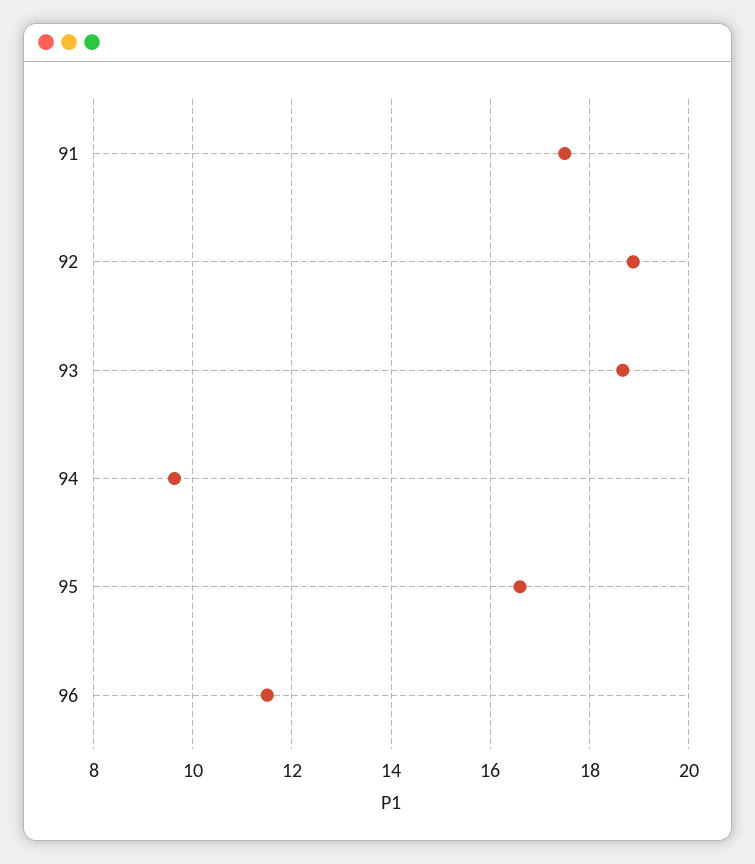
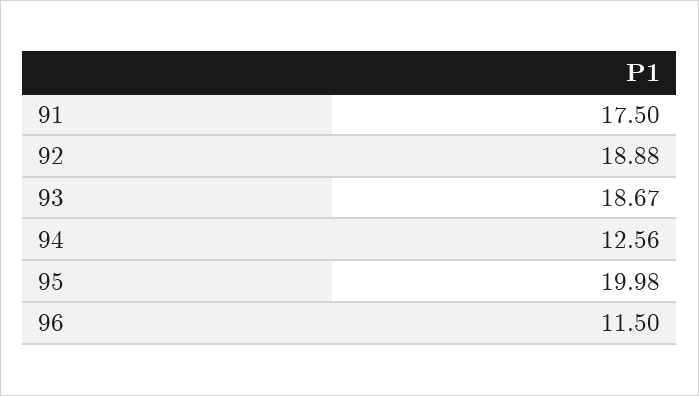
  {
    "91": 17.5,
    "92": 18.88,
    "93": 18.67,
-   "94": 9.6,
+   "94": 12.56,
-   "95": 16.6,
+   "95": 19.98,
    "96": 11.5
  }

